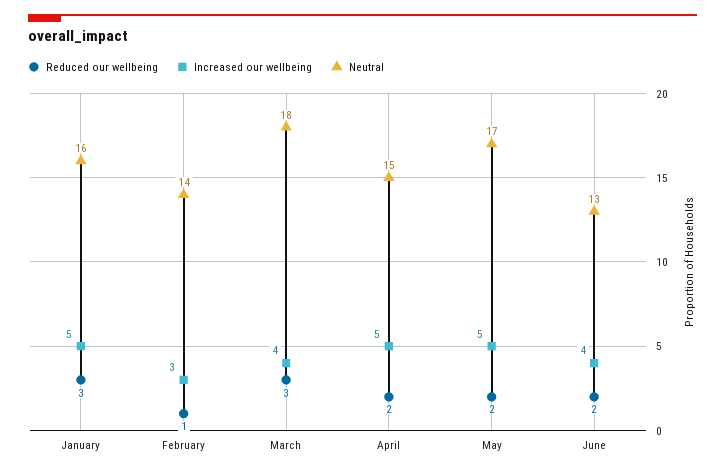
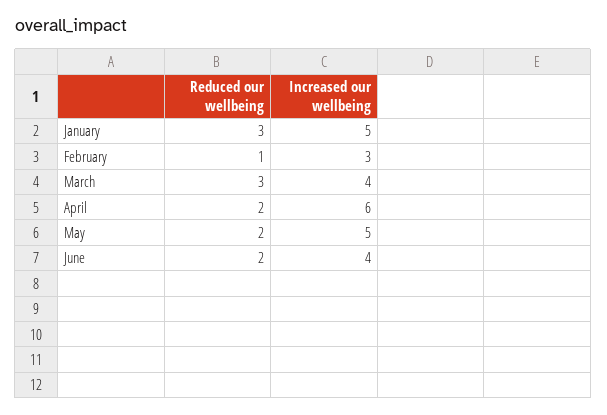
  {
    "Reduced our wellbeing": {
      "January": 3,
      "February": 1,
      "March": 3,
      "April": 2,
      "May": 2,
      "June": 2
    },
    "Increased our wellbeing": {
      "January": 5,
      "February": 3,
      "March": 4,
-     "April": 5,
+     "April": 6,
      "May": 5,
      "June": 4
-   },
+   }
-   "Neutral": {
-     "January": 16,
-     "February": 14,
-     "March": 18,
-     "April": 15,
-     "May": 17,
-     "June": 13
-   }
  }

